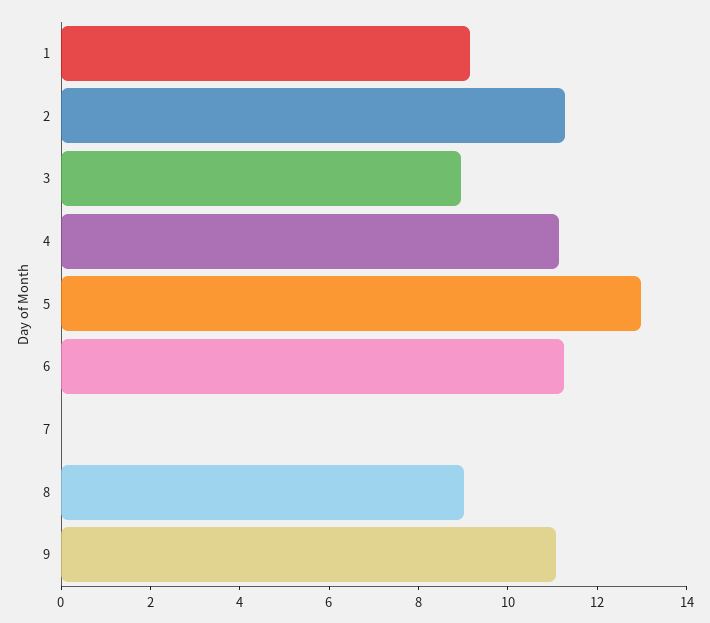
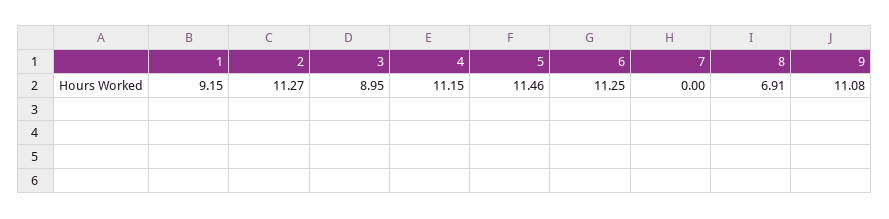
  {
    "1": 9.15,
    "2": 11.27,
    "3": 8.95,
    "4": 11.15,
-   "5": 13,
+   "5": 11.46,
    "6": 11.25,
    "7": 0,
-   "8": 9,
+   "8": 6.91,
    "9": 11.08
  }

